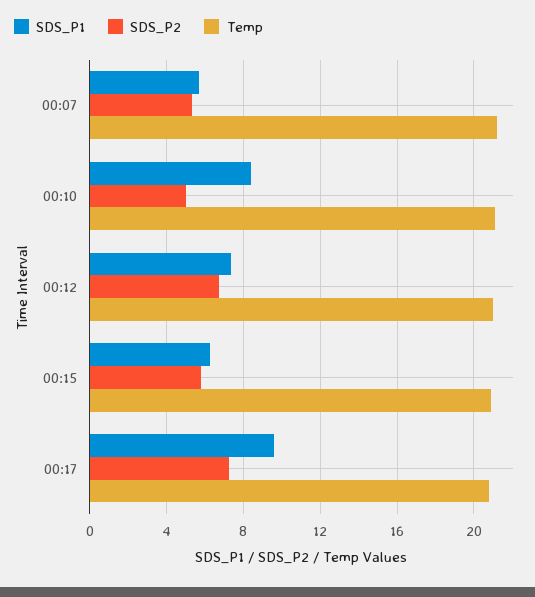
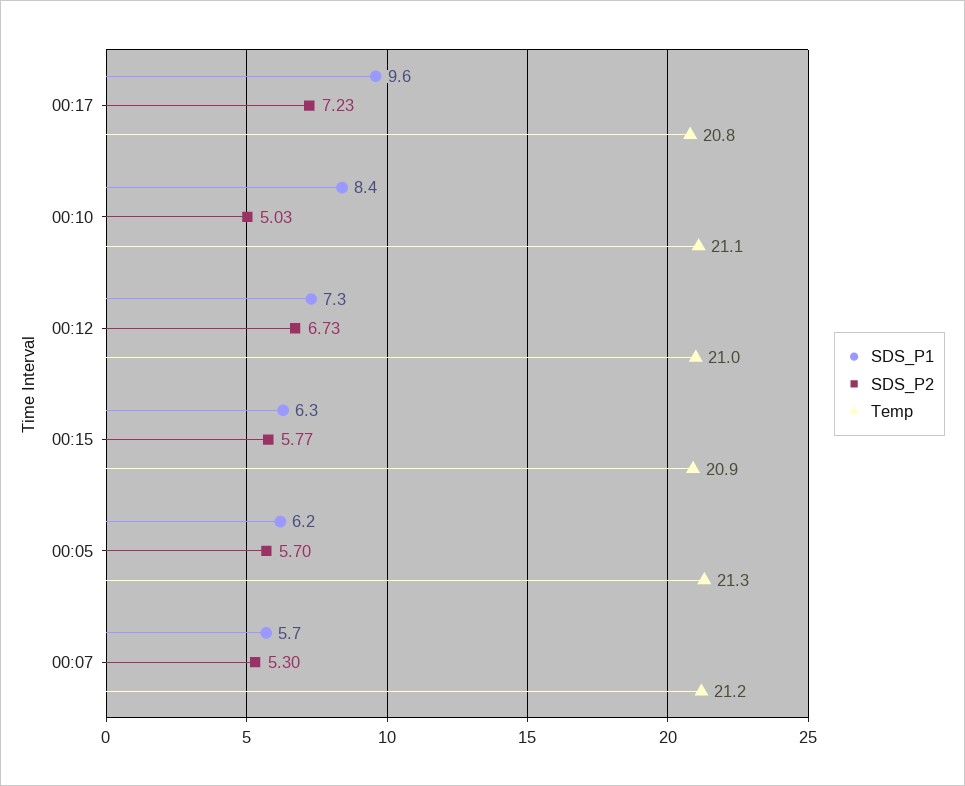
  {
    "SDS_P1": {
      "00:07": 5.7,
      "00:10": 8.4,
      "00:12": 7.3,
      "00:15": 6.3,
-     "00:17": 9.6
+     "00:17": 9.6,
+     "00:05": 6.2
    },
    "SDS_P2": {
      "00:07": 5.3,
      "00:10": 5.03,
      "00:12": 6.73,
      "00:15": 5.77,
-     "00:17": 7.23
+     "00:17": 7.23,
+     "00:05": 5.7
    },
    "Temp": {
      "00:07": 21.2,
      "00:10": 21.1,
      "00:12": 21,
      "00:15": 20.9,
-     "00:17": 20.8
+     "00:17": 20.8,
+     "00:05": 21.3
    }
  }

